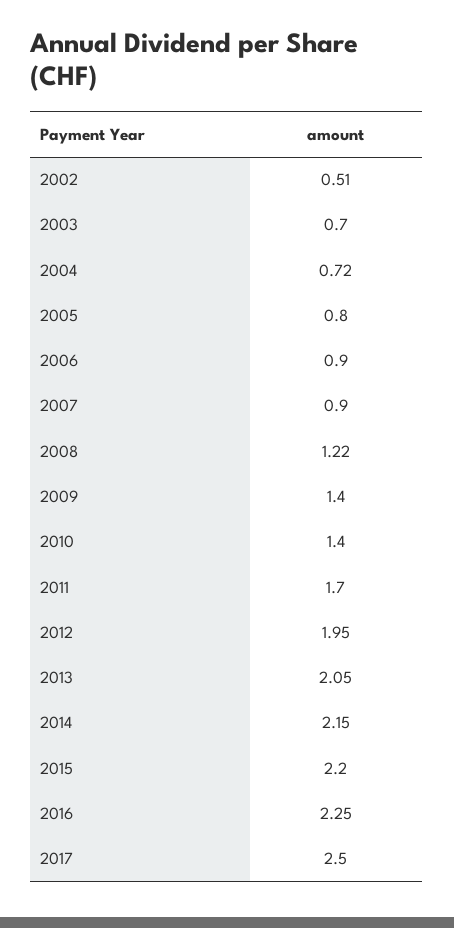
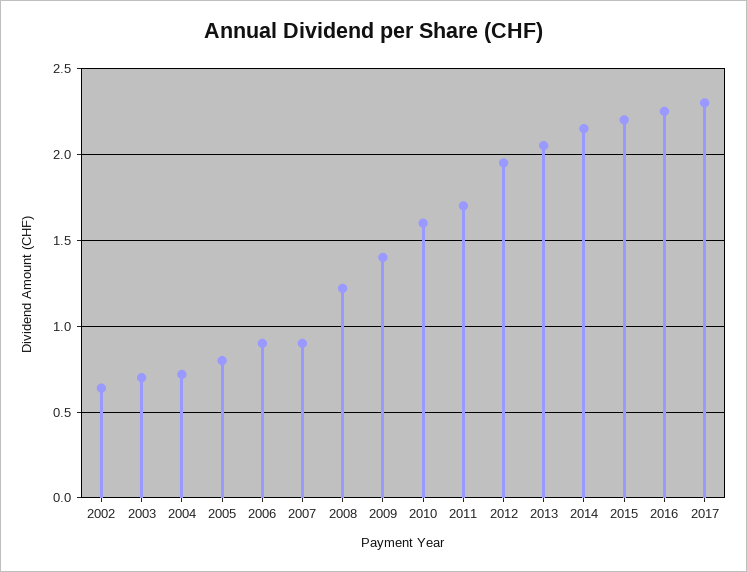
  {
-   "2002": 0.51,
+   "2002": 0.65,
    "2003": 0.7,
    "2004": 0.72,
    "2005": 0.8,
    "2006": 0.9,
    "2007": 0.9,
    "2008": 1.22,
    "2009": 1.4,
-   "2010": 1.4,
+   "2010": 1.6,
    "2011": 1.7,
    "2012": 1.95,
    "2013": 2.05,
    "2014": 2.15,
    "2015": 2.2,
    "2016": 2.25,
-   "2017": 2.5
+   "2017": 2.3
  }

